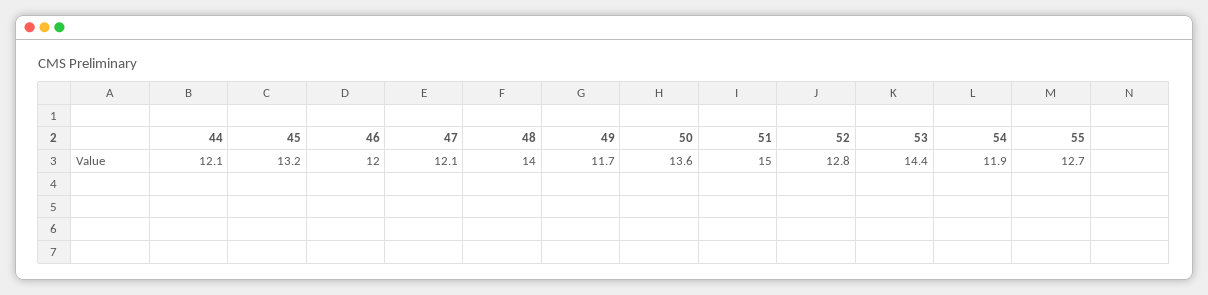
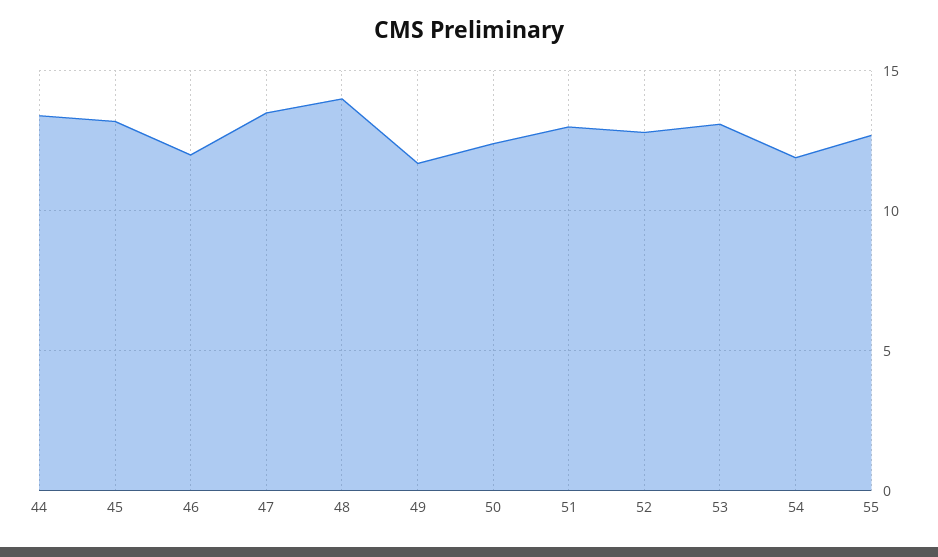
  {
-   "44": 12.1,
+   "44": 13.5,
    "45": 13.2,
    "46": 12,
-   "47": 12.1,
+   "47": 13.5,
    "48": 14,
    "49": 11.7,
-   "50": 13.6,
+   "50": 12.5,
-   "51": 15,
+   "51": 13,
    "52": 12.8,
-   "53": 14.4,
+   "53": 13,
    "54": 11.9,
    "55": 12.7
  }

